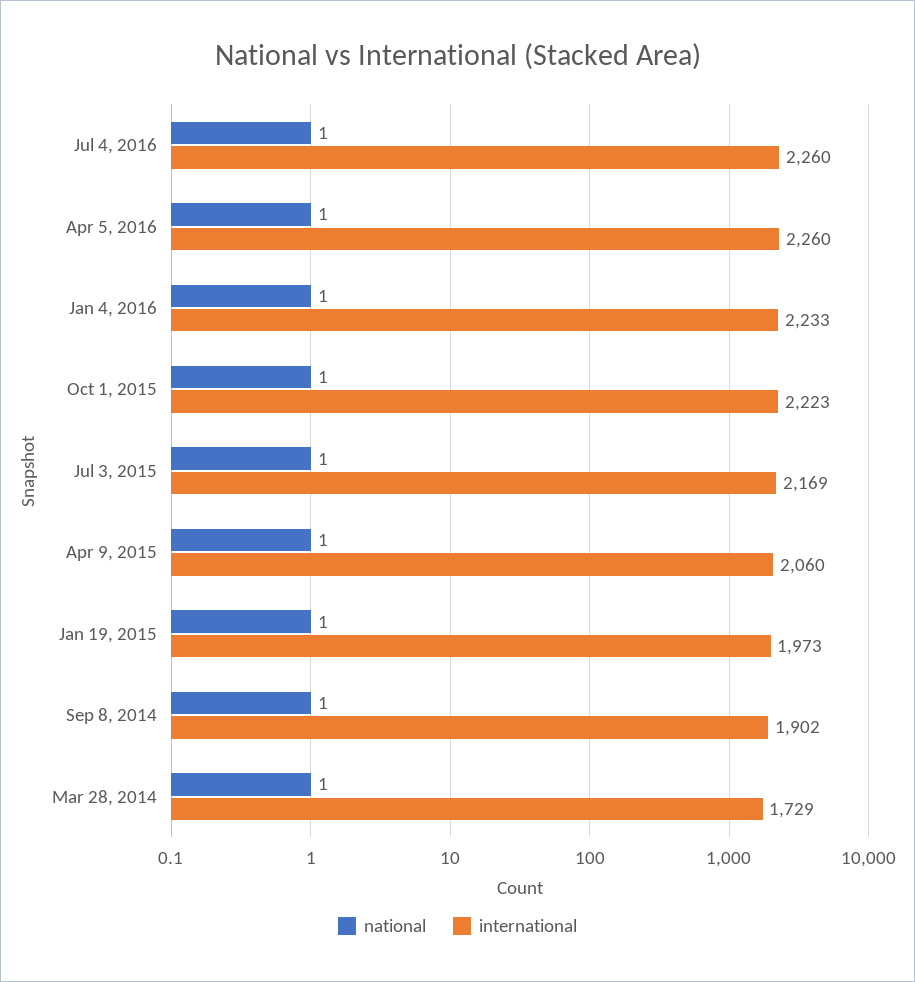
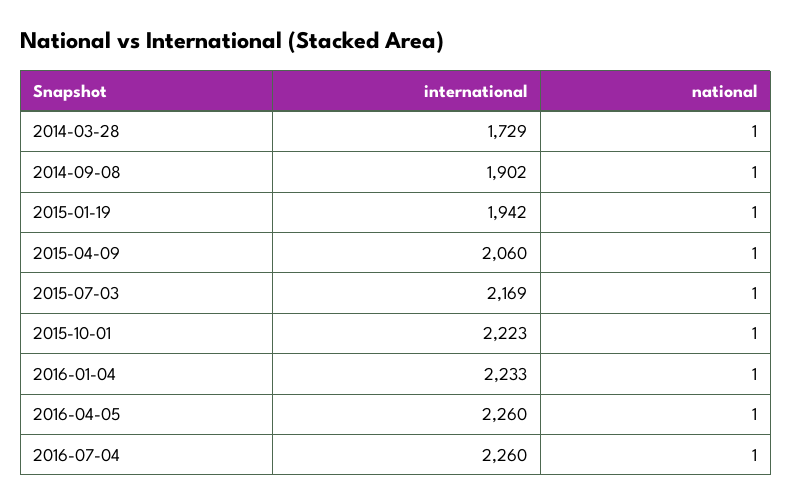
  {
    "national": {
      "Jul 4, 2016": 1,
      "Apr 5, 2016": 1,
      "Jan 4, 2016": 1,
      "Oct 1, 2015": 1,
      "Jul 3, 2015": 1,
      "Apr 9, 2015": 1,
      "Jan 19, 2015": 1,
      "Sep 8, 2014": 1,
      "Mar 28, 2014": 1
    },
    "international": {
      "Jul 4, 2016": 2260,
      "Apr 5, 2016": 2260,
      "Jan 4, 2016": 2233,
      "Oct 1, 2015": 2223,
      "Jul 3, 2015": 2169,
      "Apr 9, 2015": 2060,
-     "Jan 19, 2015": 1973,
+     "Jan 19, 2015": 1942,
      "Sep 8, 2014": 1902,
      "Mar 28, 2014": 1729
    }
  }

